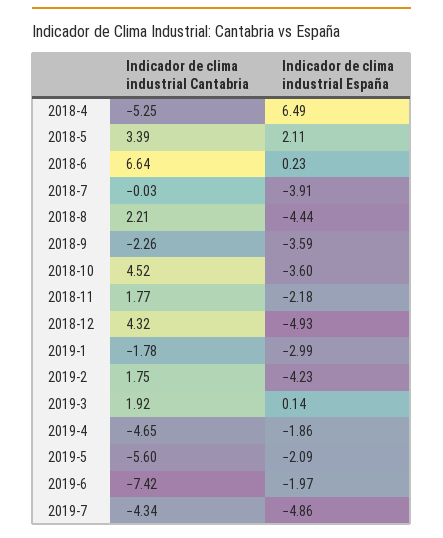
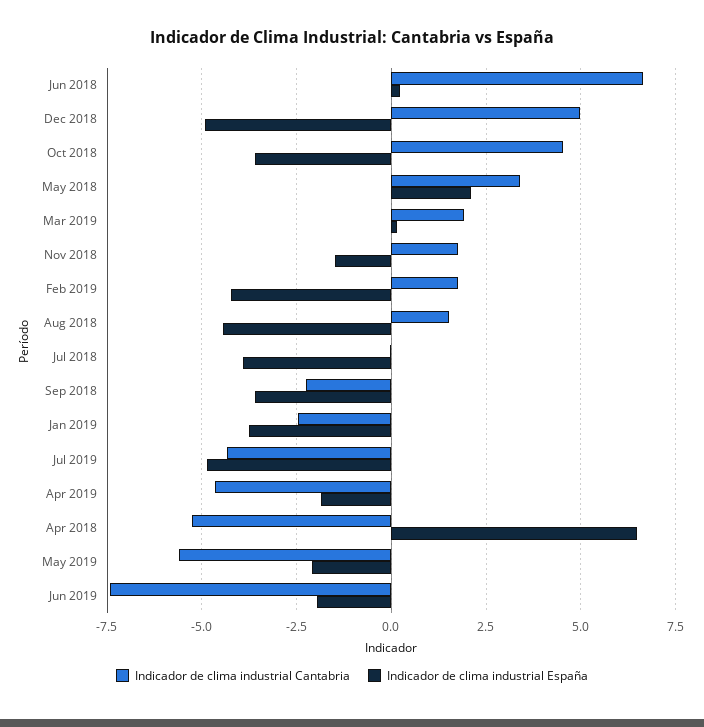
  {
    "Indicador de clima industrial Cantabria": {
      "2018-4": -5.25,
      "2018-5": 3.39,
      "2018-6": 6.64,
      "2018-7": -0.03,
-     "2018-8": 2.21,
+     "2018-8": 1.5,
      "2018-9": -2.26,
      "2018-10": 4.52,
      "2018-11": 1.77,
-     "2018-12": 4.32,
+     "2018-12": 5,
-     "2019-1": -1.78,
+     "2019-1": -2.5,
      "2019-2": 1.75,
      "2019-3": 1.92,
      "2019-4": -4.65,
      "2019-5": -5.6,
      "2019-6": -7.42,
      "2019-7": -4.34
    },
    "Indicador de clima industrial España": {
      "2018-4": 6.49,
      "2018-5": 2.11,
      "2018-6": 0.23,
      "2018-7": -3.91,
      "2018-8": -4.44,
      "2018-9": -3.59,
      "2018-10": -3.6,
-     "2018-11": -2.18,
+     "2018-11": -1.5,
      "2018-12": -4.93,
-     "2019-1": -2.99,
+     "2019-1": -3.75,
      "2019-2": -4.23,
      "2019-3": 0.14,
      "2019-4": -1.86,
      "2019-5": -2.09,
      "2019-6": -1.97,
      "2019-7": -4.86
    }
  }

